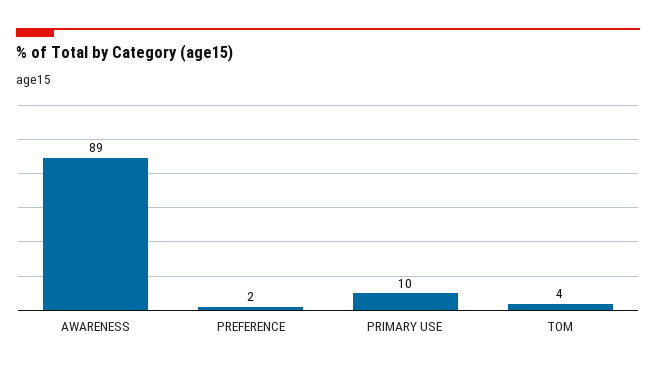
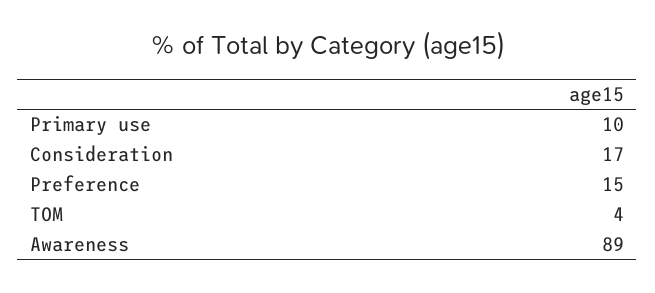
  {
    "AWARENESS": 89,
-   "PREFERENCE": 2,
+   "PREFERENCE": 15,
    "PRIMARY USE": 10,
-   "TOM": 4
+   "TOM": 4,
+   "Consideration": 17
  }

